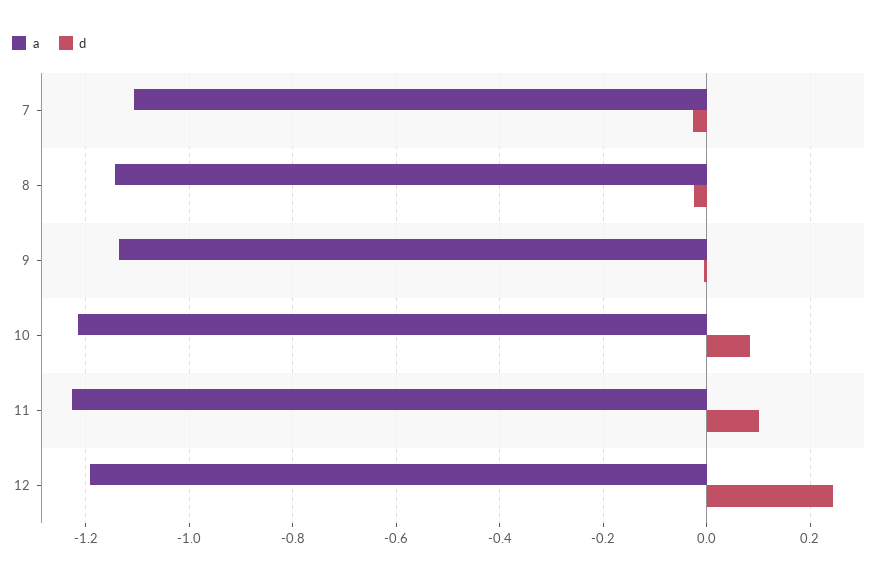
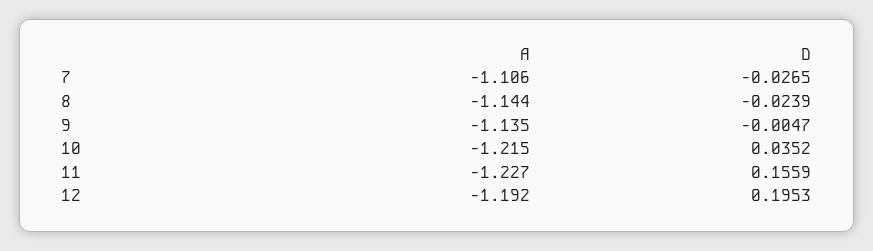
  {
    "a": {
      "7": -1.106,
      "8": -1.144,
      "9": -1.135,
      "10": -1.215,
      "11": -1.227,
      "12": -1.192
    },
    "d": {
      "7": -0.0265,
      "8": -0.0239,
      "9": -0.0047,
-     "10": 0.08,
+     "10": 0.0352,
-     "11": 0.1,
+     "11": 0.1559,
-     "12": 0.24
+     "12": 0.1953
    }
  }

